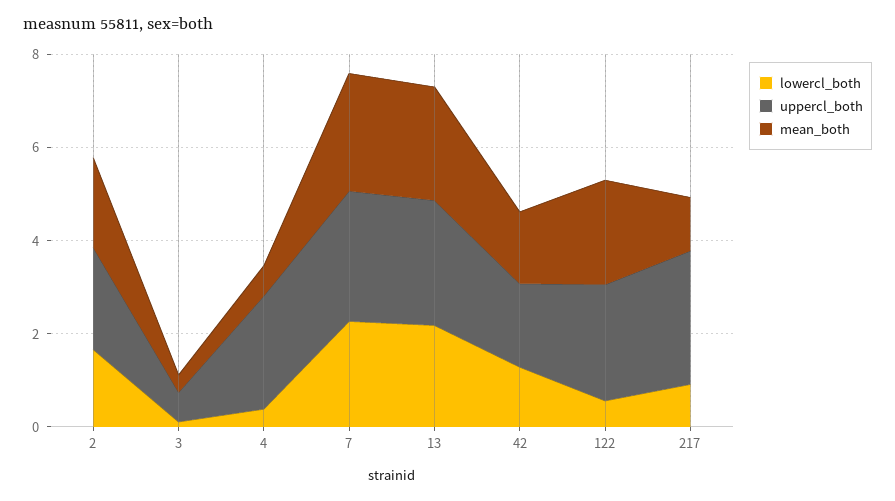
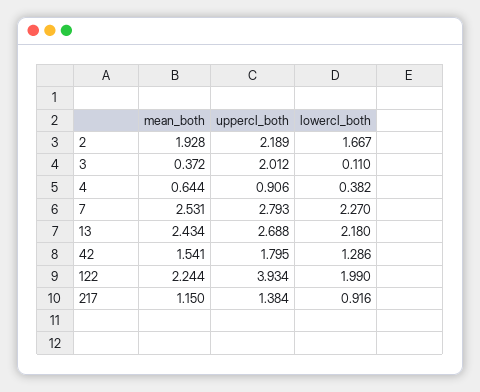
  {
    "lowercl_both": {
      "2": 1.667,
      "3": 0.11,
      "4": 0.382,
      "7": 2.27,
      "13": 2.18,
      "42": 1.286,
-     "122": 0.5,
+     "122": 1.99,
      "217": 0.916
    },
    "uppercl_both": {
      "2": 2.189,
-     "3": 0.5,
+     "3": 2.012,
-     "4": 2.5,
+     "4": 0.906,
      "7": 2.793,
      "13": 2.688,
      "42": 1.795,
-     "122": 2.5,
+     "122": 3.934,
-     "217": 3
+     "217": 1.384
    },
    "mean_both": {
      "2": 1.928,
      "3": 0.372,
      "4": 0.644,
      "7": 2.531,
      "13": 2.434,
      "42": 1.541,
      "122": 2.244,
      "217": 1.15
    }
  }

